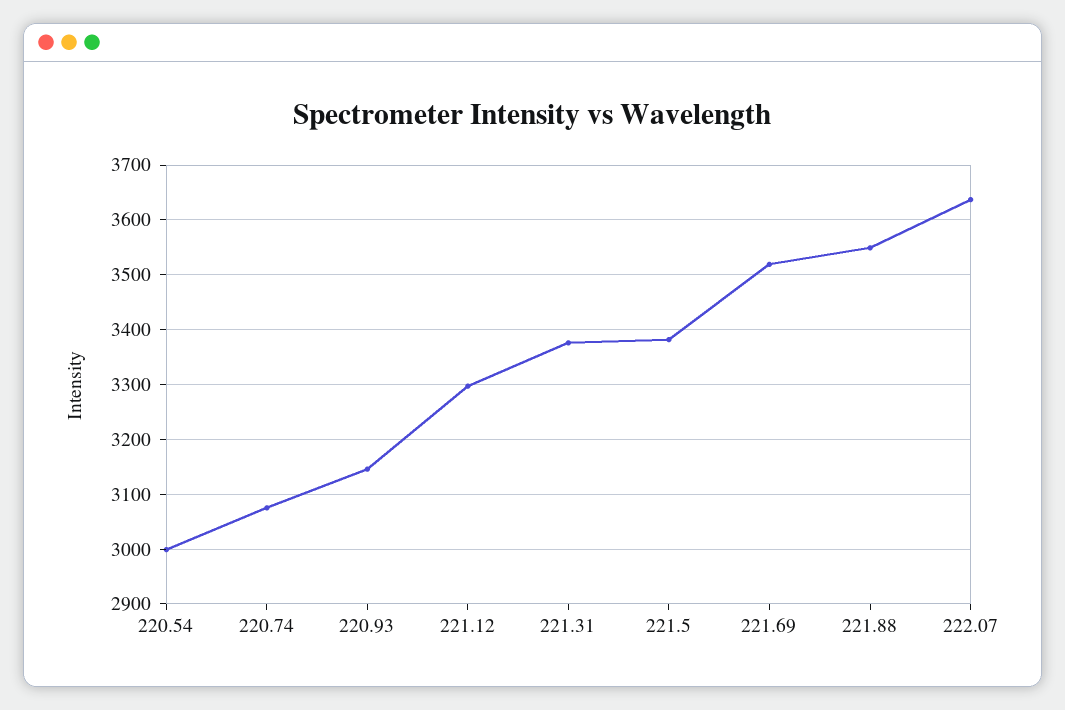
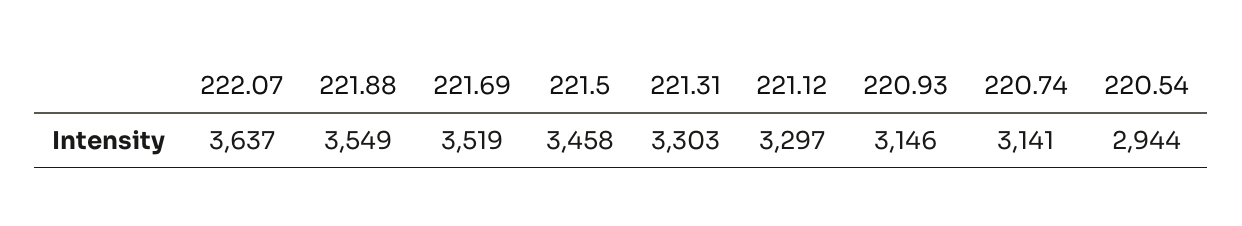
  {
-   "220.54": 3000,
+   "220.54": 2944,
-   "220.74": 3080,
+   "220.74": 3141,
    "220.93": 3146,
    "221.12": 3297,
-   "221.31": 3380,
+   "221.31": 3303,
-   "221.5": 3380,
+   "221.5": 3458,
    "221.69": 3519,
    "221.88": 3549,
    "222.07": 3637
  }

